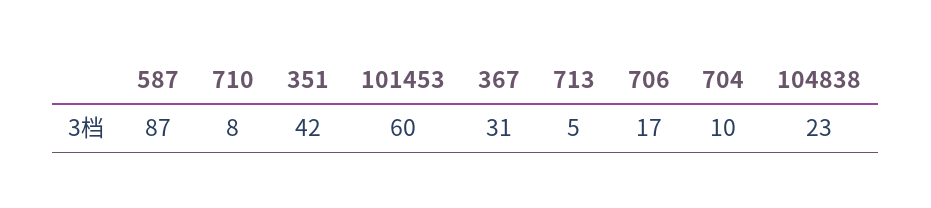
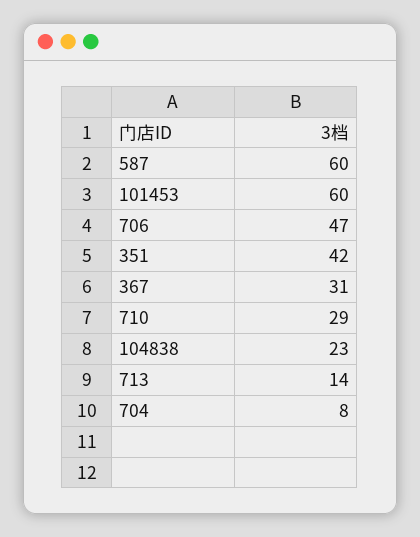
  {
-   "587": 87,
+   "587": 60,
-   "710": 8,
+   "710": 29,
    "351": 42,
    "101453": 60,
    "367": 31,
-   "713": 5,
+   "713": 14,
-   "706": 17,
+   "706": 47,
-   "704": 10,
+   "704": 8,
    "104838": 23
  }

